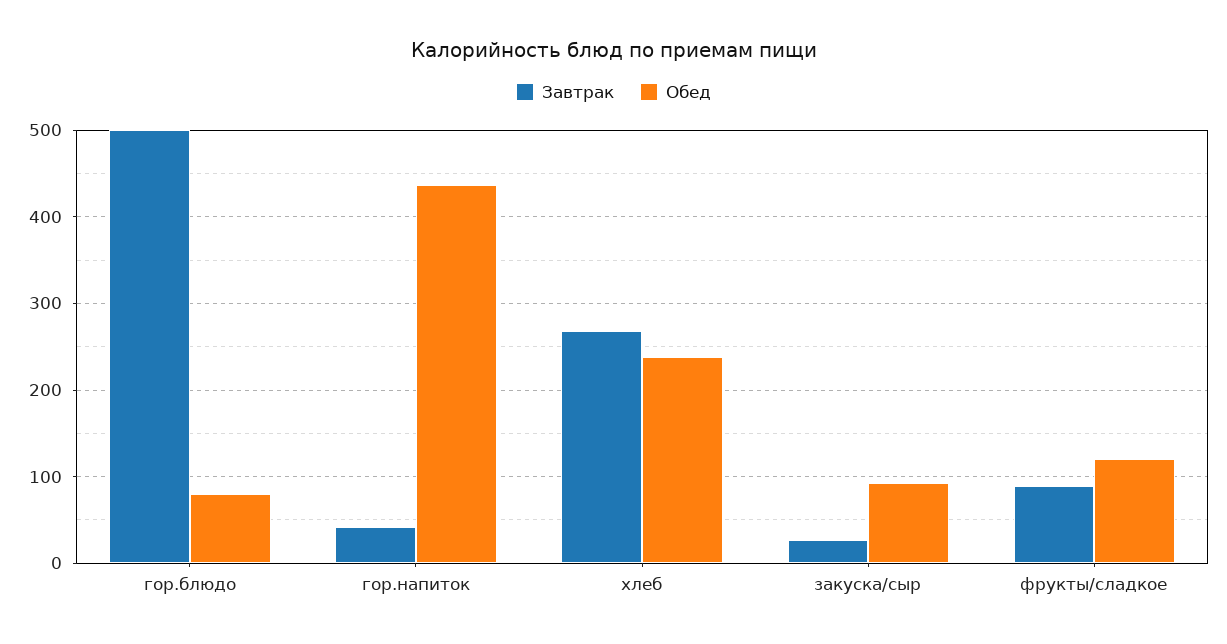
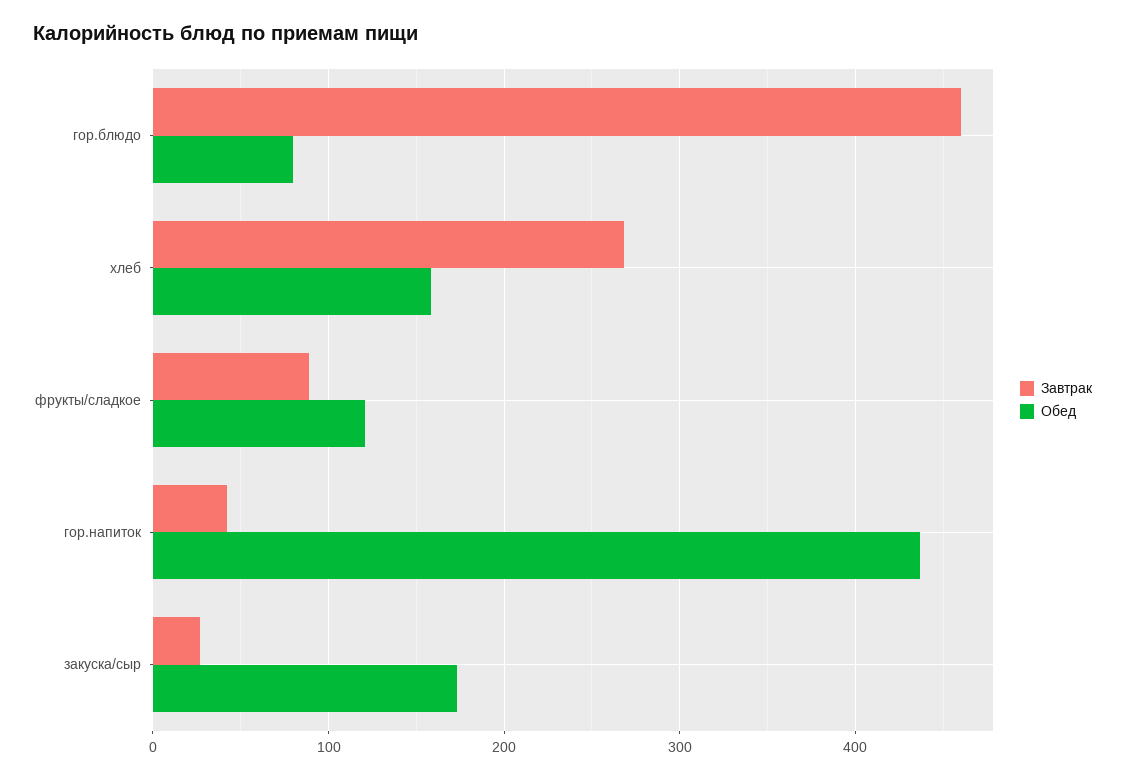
  {
    "Завтрак": {
-     "гор.блюдо": 500,
+     "гор.блюдо": 460,
      "гор.напиток": 40,
      "хлеб": 270,
      "закуска/сыр": 30,
      "фрукты/сладкое": 90
    },
    "Обед": {
      "гор.блюдо": 80,
      "гор.напиток": 440,
-     "хлеб": 240,
+     "хлеб": 160,
-     "закуска/сыр": 90,
+     "закуска/сыр": 170,
      "фрукты/сладкое": 120
    }
  }

